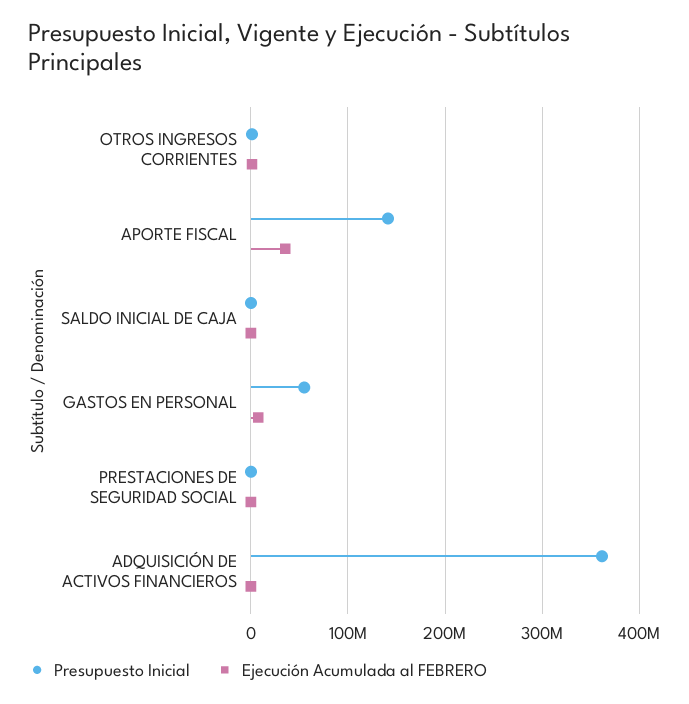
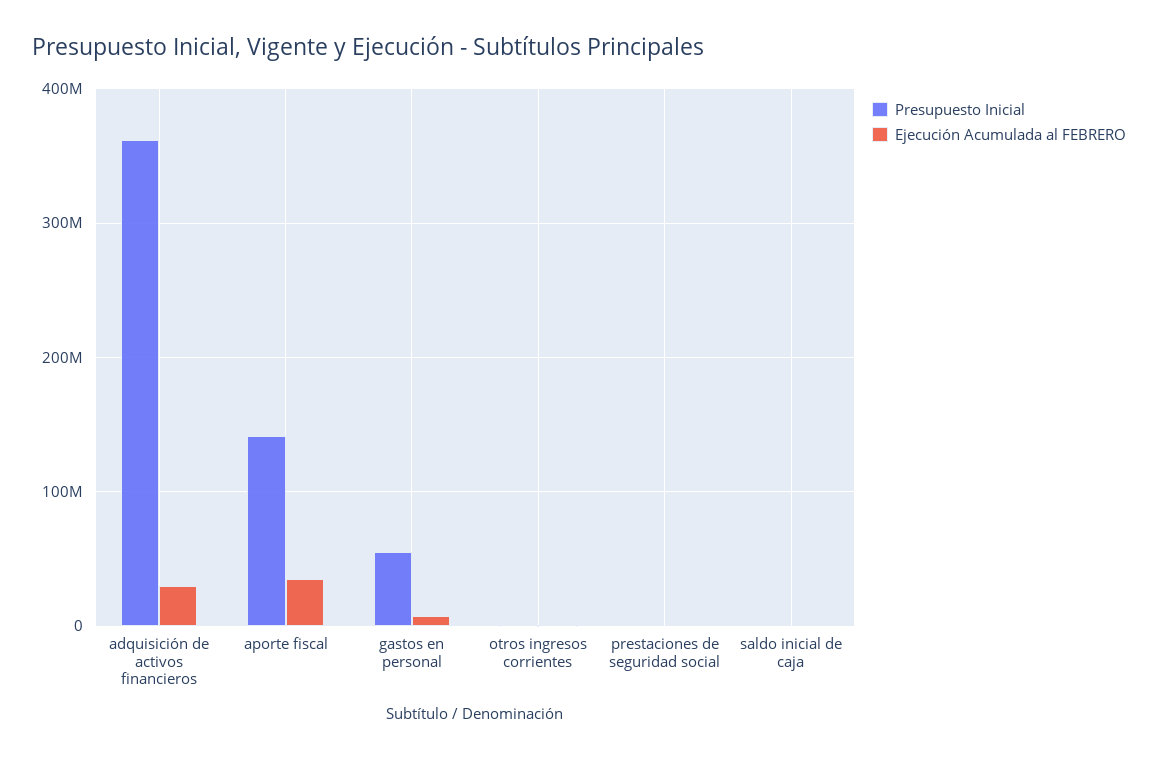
  {
    "Presupuesto Inicial": {
      "OTROS INGRESOS CORRIENTES": 0,
      "APORTE FISCAL": 140000000,
      "SALDO INICIAL DE CAJA": 0,
      "GASTOS EN PERSONAL": 60000000,
      "PRESTACIONES DE SEGURIDAD SOCIAL": 0,
      "ADQUISICIÓN DE ACTIVOS FINANCIEROS": 360000000
    },
    "Ejecución Acumulada al FEBRERO": {
      "OTROS INGRESOS CORRIENTES": 0,
      "APORTE FISCAL": 40000000,
      "SALDO INICIAL DE CAJA": 0,
      "GASTOS EN PERSONAL": 10000000,
      "PRESTACIONES DE SEGURIDAD SOCIAL": 0,
-     "ADQUISICIÓN DE ACTIVOS FINANCIEROS": 0
+     "ADQUISICIÓN DE ACTIVOS FINANCIEROS": 30000000
    }
  }

